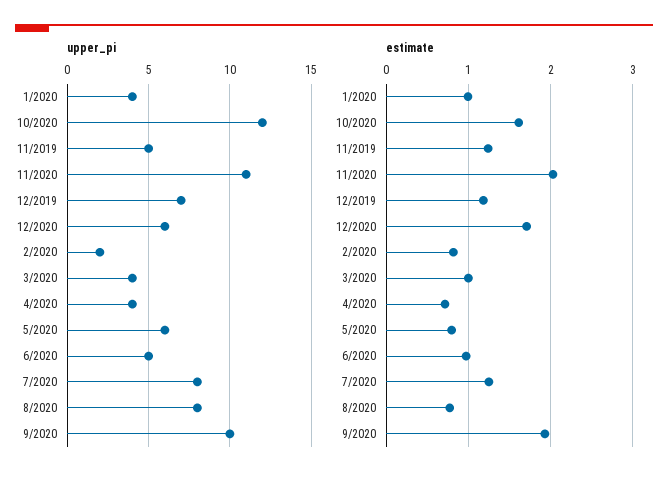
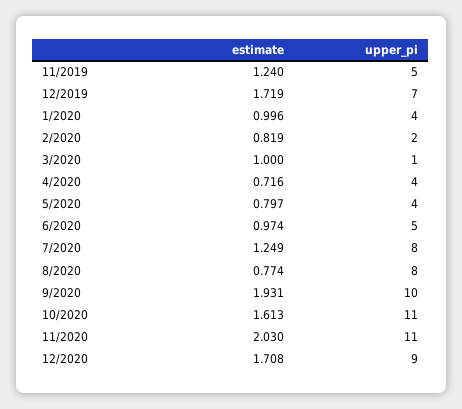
  {
    "upper_pi": {
      "1/2020": 4,
-     "10/2020": 12,
+     "10/2020": 11,
      "11/2019": 5,
      "11/2020": 11,
      "12/2019": 7,
-     "12/2020": 6,
+     "12/2020": 9,
      "2/2020": 2,
-     "3/2020": 4,
+     "3/2020": 1,
      "4/2020": 4,
-     "5/2020": 6,
+     "5/2020": 4,
      "6/2020": 5,
      "7/2020": 8,
      "8/2020": 8,
      "9/2020": 10
    },
    "estimate": {
      "1/2020": 0.996,
      "10/2020": 1.613,
      "11/2019": 1.24,
      "11/2020": 2.03,
-     "12/2019": 1.2,
+     "12/2019": 1.719,
      "12/2020": 1.708,
      "2/2020": 0.819,
      "3/2020": 1,
      "4/2020": 0.716,
      "5/2020": 0.797,
      "6/2020": 0.974,
      "7/2020": 1.249,
      "8/2020": 0.774,
      "9/2020": 1.931
    }
  }

